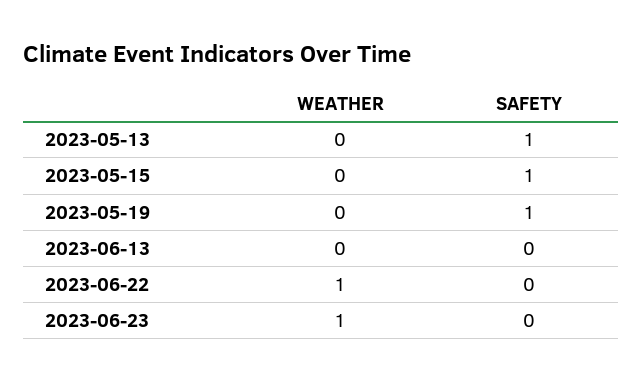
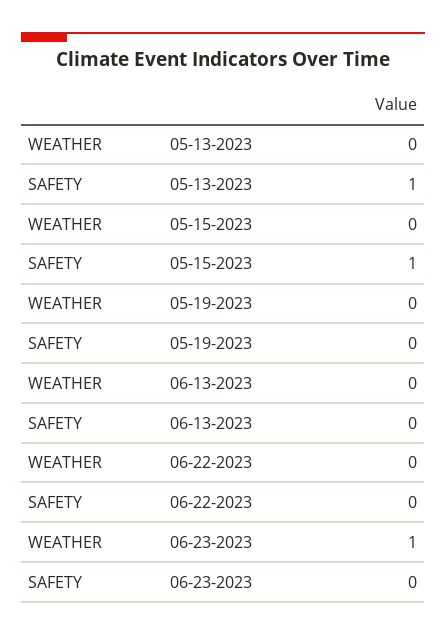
  {
    "WEATHER": {
      "2023-05-13": 0,
      "2023-05-15": 0,
      "2023-05-19": 0,
      "2023-06-13": 0,
-     "2023-06-22": 1,
+     "2023-06-22": 0,
      "2023-06-23": 1
    },
    "SAFETY": {
      "2023-05-13": 1,
      "2023-05-15": 1,
-     "2023-05-19": 1,
+     "2023-05-19": 0,
      "2023-06-13": 0,
      "2023-06-22": 0,
      "2023-06-23": 0
    }
  }

